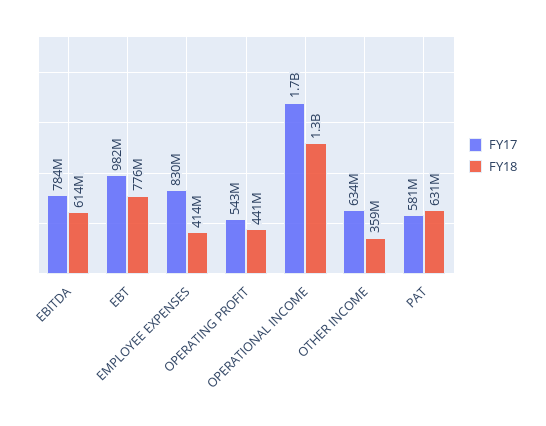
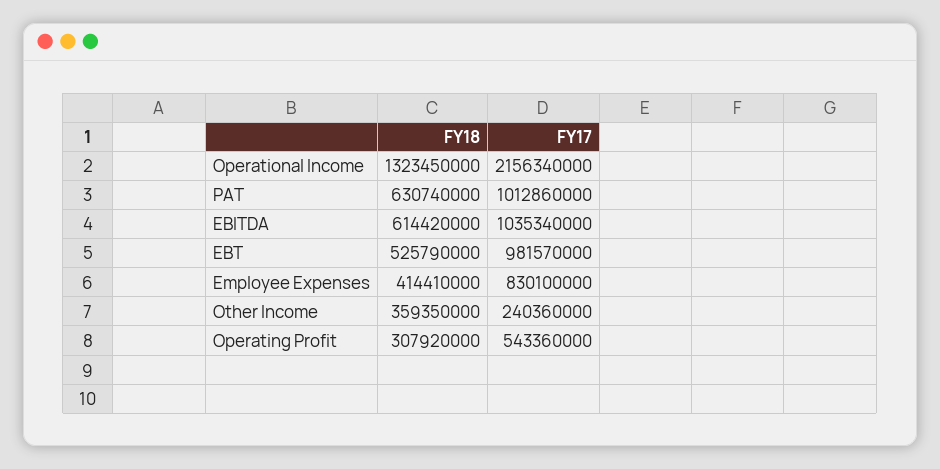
  {
    "FY17": {
-     "EBITDA": 784000000,
+     "EBITDA": 1035340000,
      "EBT": 981570000,
      "EMPLOYEE EXPENSES": 830100000,
      "OPERATING PROFIT": 543360000,
-     "OPERATIONAL INCOME": 1700000000,
+     "OPERATIONAL INCOME": 2156340000,
-     "OTHER INCOME": 634000000,
+     "OTHER INCOME": 240360000,
-     "PAT": 581000000
+     "PAT": 1012860000
    },
    "FY18": {
      "EBITDA": 614420000,
-     "EBT": 776000000,
+     "EBT": 525790000,
      "EMPLOYEE EXPENSES": 414410000,
-     "OPERATING PROFIT": 441000000,
+     "OPERATING PROFIT": 307920000,
      "OPERATIONAL INCOME": 1323450000,
      "OTHER INCOME": 359350000,
      "PAT": 630740000
    }
  }

